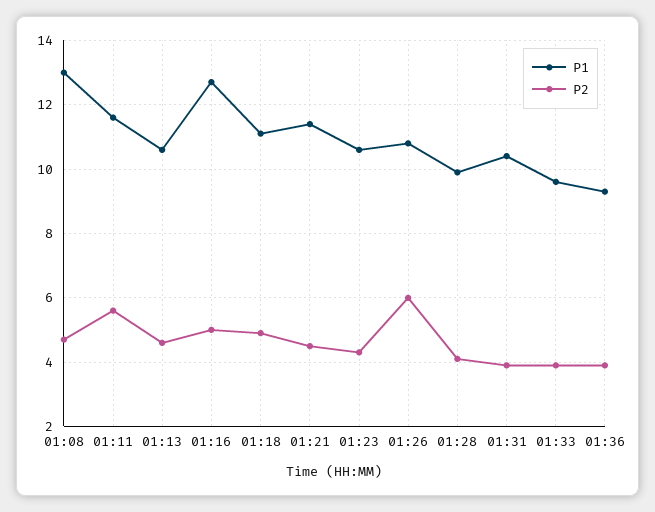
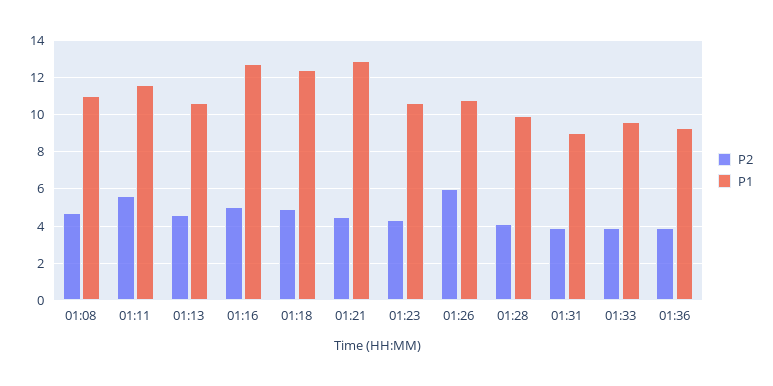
  {
    "P1": {
-     "01:08": 13,
+     "01:08": 11,
      "01:11": 11.5,
      "01:13": 10.5,
      "01:16": 12.5,
-     "01:18": 11,
+     "01:18": 12.5,
-     "01:21": 11.5,
+     "01:21": 13,
      "01:23": 10.5,
      "01:26": 11,
      "01:28": 10,
-     "01:31": 10.5,
+     "01:31": 9,
      "01:33": 9.5,
      "01:36": 9.5
    },
    "P2": {
      "01:08": 4.5,
      "01:11": 5.5,
      "01:13": 4.5,
      "01:16": 5,
      "01:18": 5,
      "01:21": 4.5,
      "01:23": 4.5,
      "01:26": 6,
      "01:28": 4,
      "01:31": 4,
      "01:33": 4,
      "01:36": 4
    }
  }

